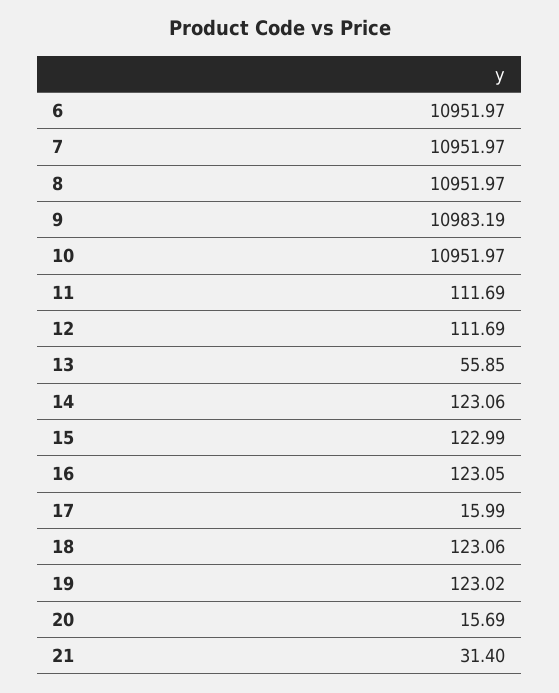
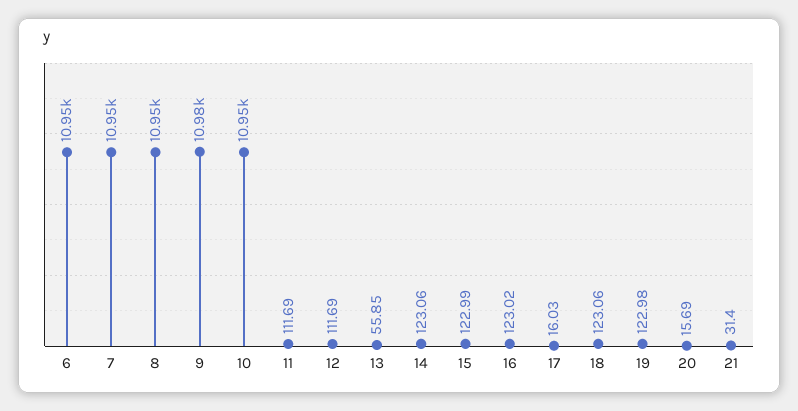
  {
    "6": 10951.97,
    "7": 10951.97,
    "8": 10951.97,
    "9": 10983.19,
    "10": 10951.97,
    "11": 111.69,
    "12": 111.69,
    "13": 55.85,
    "14": 123.06,
    "15": 122.99,
-   "16": 123.05,
+   "16": 123.02,
-   "17": 15.99,
+   "17": 16.03,
    "18": 123.06,
-   "19": 123.02,
+   "19": 122.98,
    "20": 15.69,
    "21": 31.4
  }

